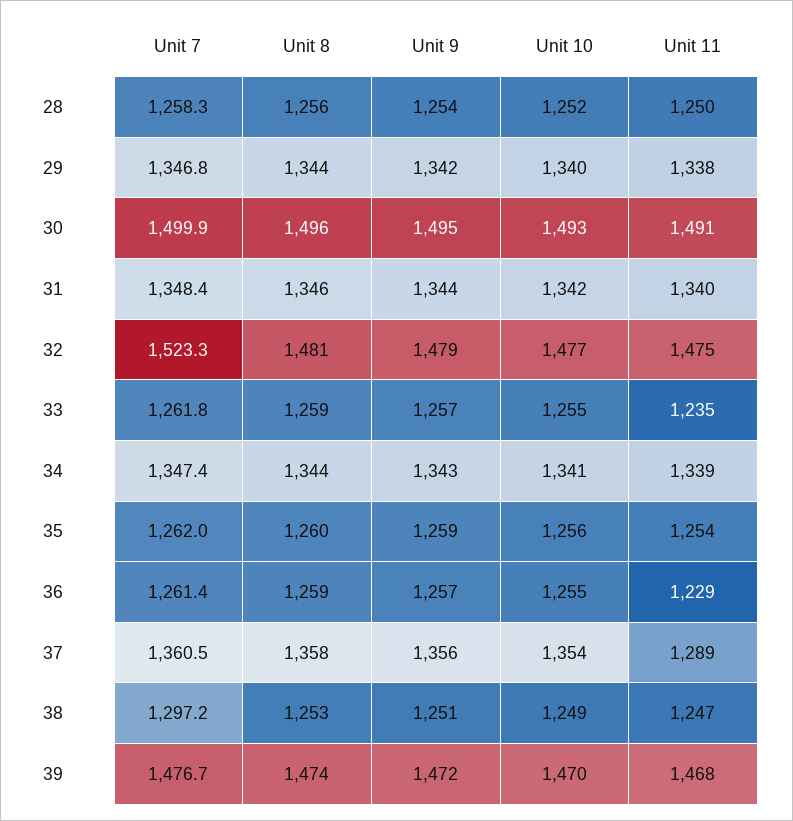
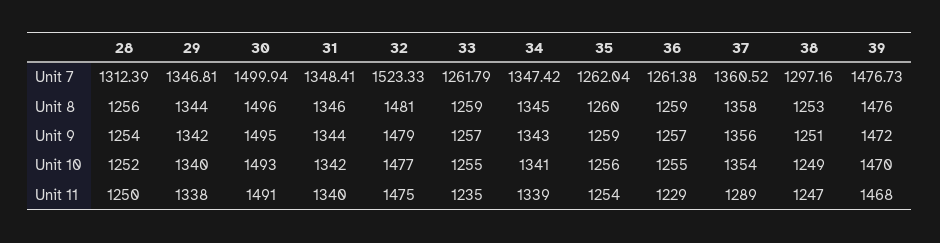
  {
    "Unit 7": {
-     "28": 1258.3,
+     "28": 1312.39,
      "29": 1346.81,
      "30": 1499.94,
      "31": 1348.41,
      "32": 1523.33,
      "33": 1261.79,
      "34": 1347.42,
      "35": 1262.04,
      "36": 1261.38,
      "37": 1360.52,
      "38": 1297.16,
      "39": 1476.73
    },
    "Unit 8": {
      "28": 1256,
      "29": 1344,
      "30": 1496,
      "31": 1346,
      "32": 1481,
      "33": 1259,
-     "34": 1344,
+     "34": 1345,
      "35": 1260,
      "36": 1259,
      "37": 1358,
      "38": 1253,
-     "39": 1474
+     "39": 1476
    },
    "Unit 9": {
      "28": 1254,
      "29": 1342,
      "30": 1495,
      "31": 1344,
      "32": 1479,
      "33": 1257,
      "34": 1343,
      "35": 1259,
      "36": 1257,
      "37": 1356,
      "38": 1251,
      "39": 1472
    },
    "Unit 10": {
      "28": 1252,
      "29": 1340,
      "30": 1493,
      "31": 1342,
      "32": 1477,
      "33": 1255,
      "34": 1341,
      "35": 1256,
      "36": 1255,
      "37": 1354,
      "38": 1249,
      "39": 1470
    },
    "Unit 11": {
      "28": 1250,
      "29": 1338,
      "30": 1491,
      "31": 1340,
      "32": 1475,
      "33": 1235,
      "34": 1339,
      "35": 1254,
      "36": 1229,
      "37": 1289,
      "38": 1247,
      "39": 1468
    }
  }

